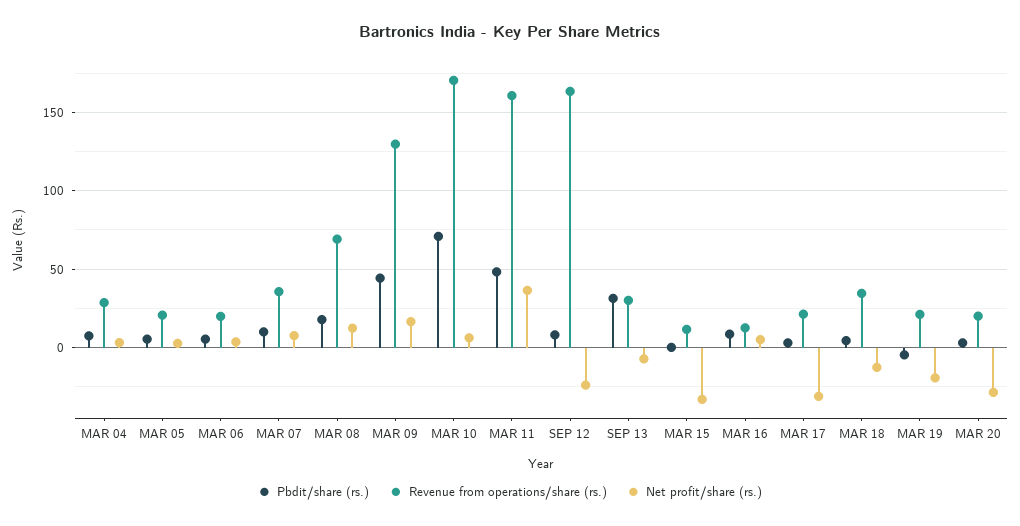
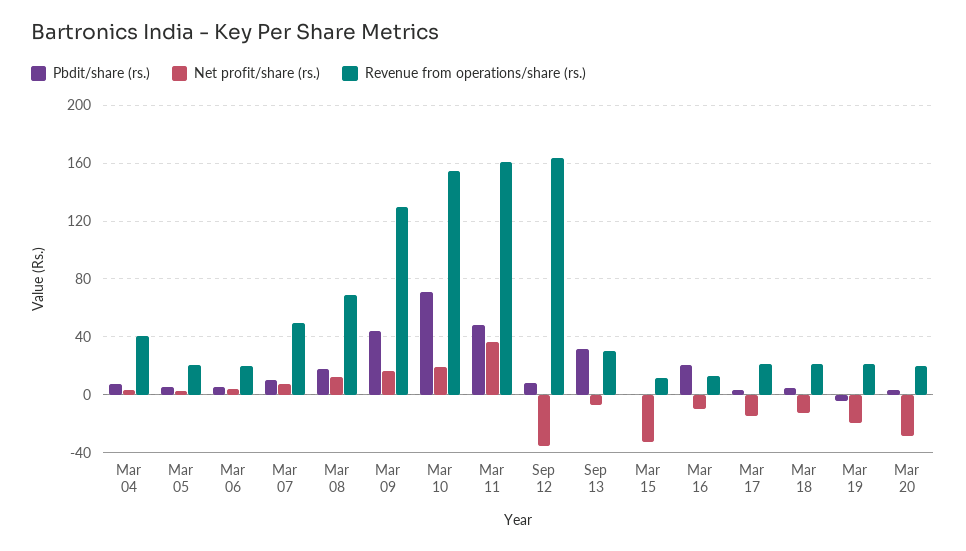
  {
    "Pbdit/share (rs.)": {
      "MAR 04": 5,
      "MAR 05": 5,
      "MAR 06": 5,
      "MAR 07": 10,
      "MAR 08": 20,
      "MAR 09": 45,
      "MAR 10": 70,
      "MAR 11": 50,
      "SEP 12": 10,
      "SEP 13": 30,
      "MAR 15": 0,
-     "MAR 16": 10,
+     "MAR 16": 20,
      "MAR 17": 5,
      "MAR 18": 5,
      "MAR 19": -5,
      "MAR 20": 5
    },
    "Revenue from operations/share (rs.)": {
-     "MAR 04": 30,
+     "MAR 04": 40,
      "MAR 05": 20,
      "MAR 06": 20,
-     "MAR 07": 35,
+     "MAR 07": 50,
      "MAR 08": 70,
      "MAR 09": 130,
-     "MAR 10": 170,
+     "MAR 10": 155,
      "MAR 11": 160,
      "SEP 12": 165,
      "SEP 13": 30,
      "MAR 15": 10,
      "MAR 16": 15,
      "MAR 17": 20,
-     "MAR 18": 35,
+     "MAR 18": 20,
      "MAR 19": 20,
      "MAR 20": 20
    },
    "Net profit/share (rs.)": {
      "MAR 04": 5,
      "MAR 05": 5,
      "MAR 06": 5,
      "MAR 07": 10,
      "MAR 08": 10,
      "MAR 09": 15,
-     "MAR 10": 5,
+     "MAR 10": 20,
      "MAR 11": 35,
-     "SEP 12": -25,
+     "SEP 12": -35,
      "SEP 13": -5,
      "MAR 15": -35,
-     "MAR 16": 5,
+     "MAR 16": -10,
-     "MAR 17": -30,
+     "MAR 17": -15,
      "MAR 18": -15,
      "MAR 19": -20,
      "MAR 20": -30
    }
  }

